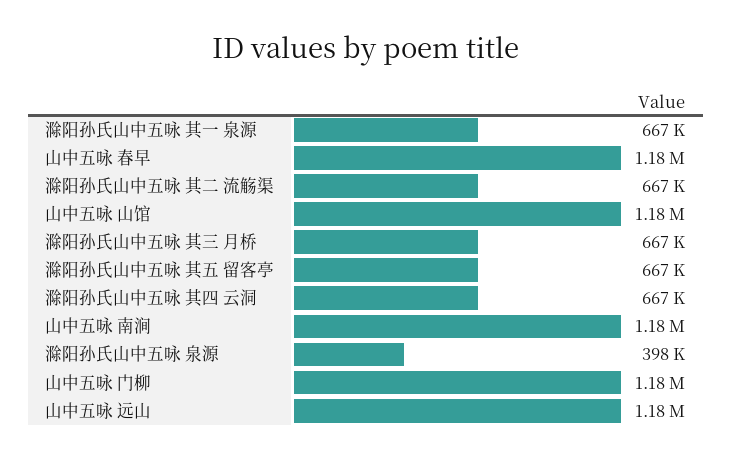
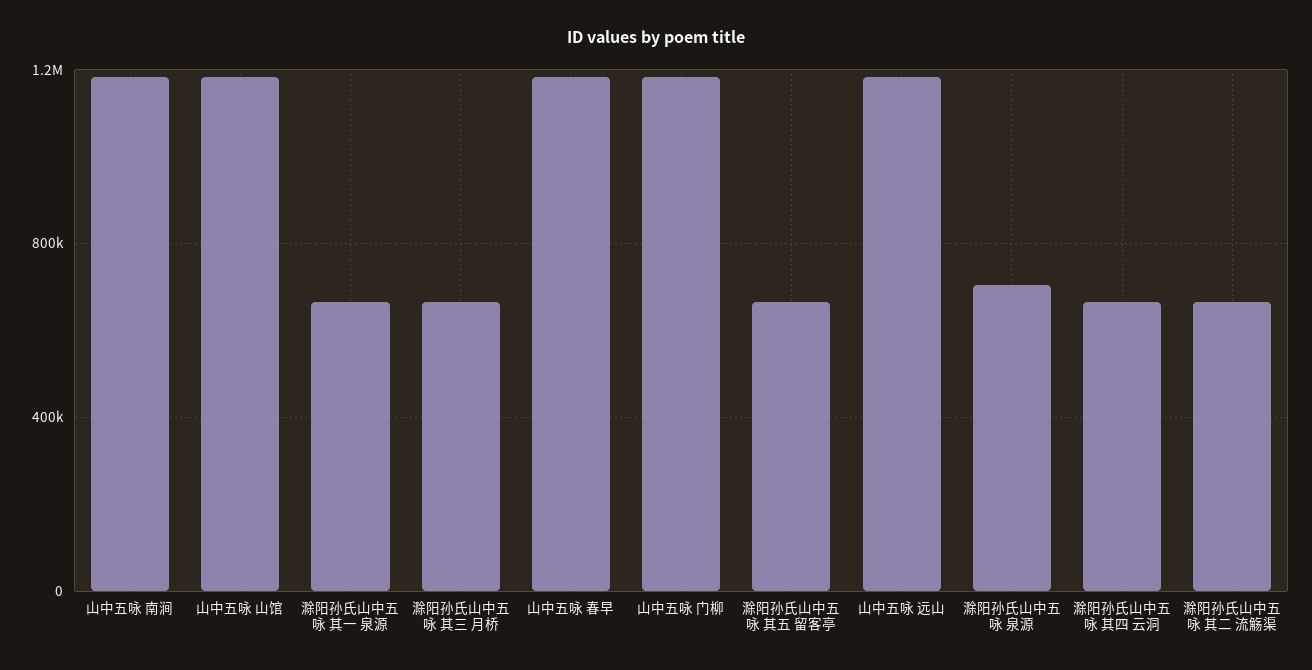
  {
    "滁阳孙氏山中五咏 其一 泉源": 667000,
    "山中五咏 春早": 1180000,
    "滁阳孙氏山中五咏 其二 流觞渠": 667000,
    "山中五咏 山馆": 1180000,
    "滁阳孙氏山中五咏 其三 月桥": 667000,
    "滁阳孙氏山中五咏 其五 留客亭": 667000,
    "滁阳孙氏山中五咏 其四 云洞": 667000,
    "山中五咏 南涧": 1180000,
-   "滁阳孙氏山中五咏 泉源": 398000,
+   "滁阳孙氏山中五咏 泉源": 700000,
    "山中五咏 门柳": 1180000,
    "山中五咏 远山": 1180000
  }

